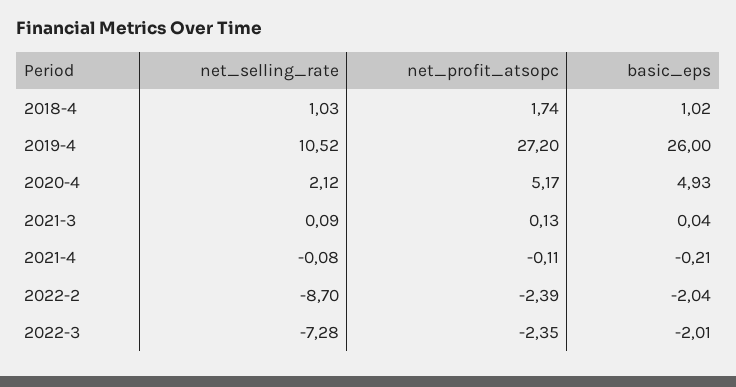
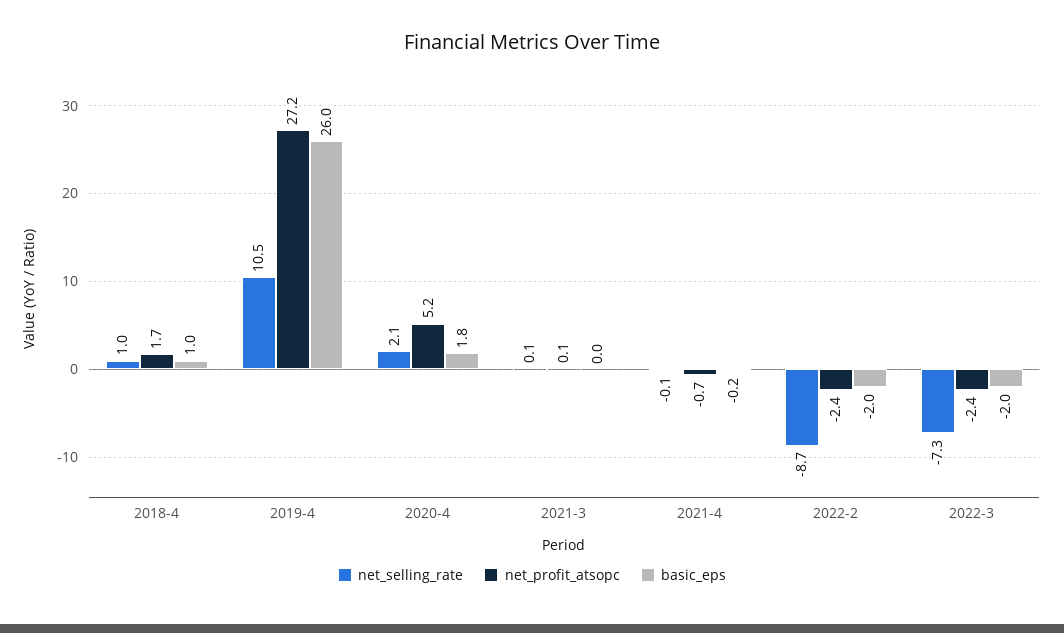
  {
    "net_selling_rate": {
      "2018-4": 1.03,
      "2019-4": 10.52,
      "2020-4": 2.12,
      "2021-3": 0.09,
      "2021-4": -0.08,
      "2022-2": -8.7,
      "2022-3": -7.28
    },
    "net_profit_atsopc": {
      "2018-4": 1.74,
      "2019-4": 27.2,
      "2020-4": 5.17,
      "2021-3": 0.13,
-     "2021-4": -0.11,
+     "2021-4": -0.7,
      "2022-2": -2.39,
      "2022-3": -2.35
    },
    "basic_eps": {
      "2018-4": 1.02,
      "2019-4": 26,
-     "2020-4": 4.93,
+     "2020-4": 1.8,
      "2021-3": 0.04,
      "2021-4": -0.21,
      "2022-2": -2.04,
      "2022-3": -2.01
    }
  }

